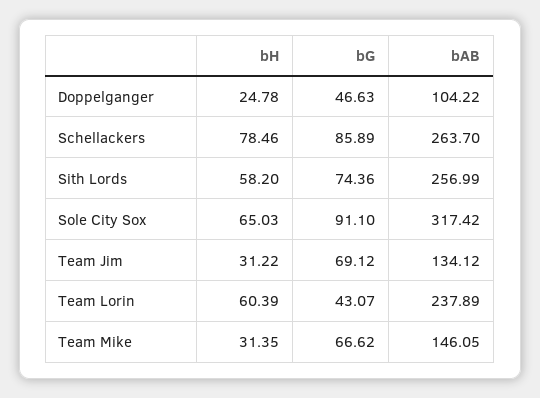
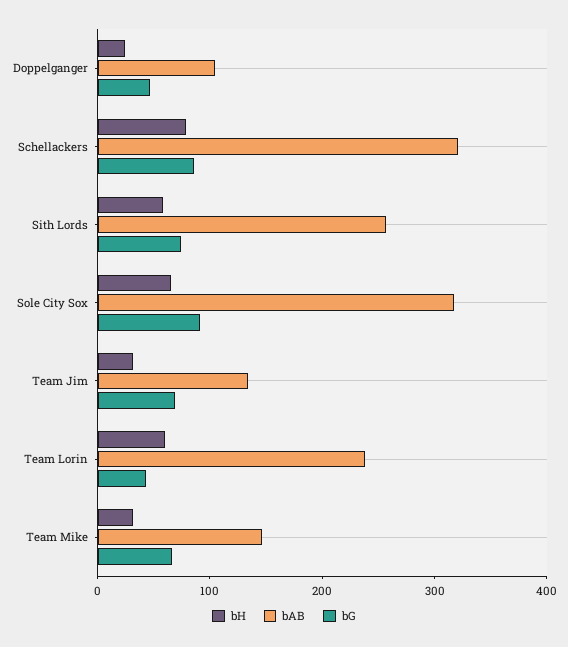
  {
    "bH": {
      "Doppelganger": 24.78,
      "Schellackers": 78.46,
      "Sith Lords": 58.2,
      "Sole City Sox": 65.03,
      "Team Jim": 31.22,
      "Team Lorin": 60.39,
      "Team Mike": 31.35
    },
    "bG": {
      "Doppelganger": 46.63,
      "Schellackers": 85.89,
      "Sith Lords": 74.36,
      "Sole City Sox": 91.1,
      "Team Jim": 69.12,
      "Team Lorin": 43.07,
      "Team Mike": 66.62
    },
    "bAB": {
      "Doppelganger": 104.22,
-     "Schellackers": 263.7,
+     "Schellackers": 320,
      "Sith Lords": 256.99,
      "Sole City Sox": 317.42,
      "Team Jim": 134.12,
      "Team Lorin": 237.89,
      "Team Mike": 146.05
    }
  }

